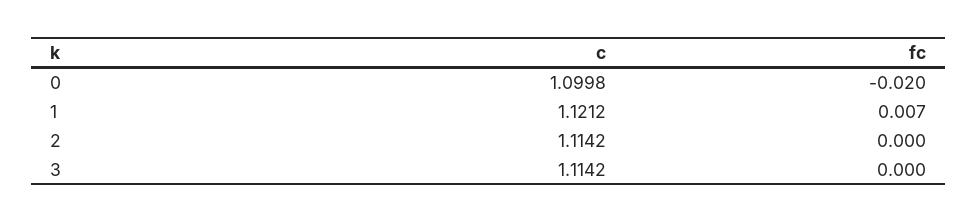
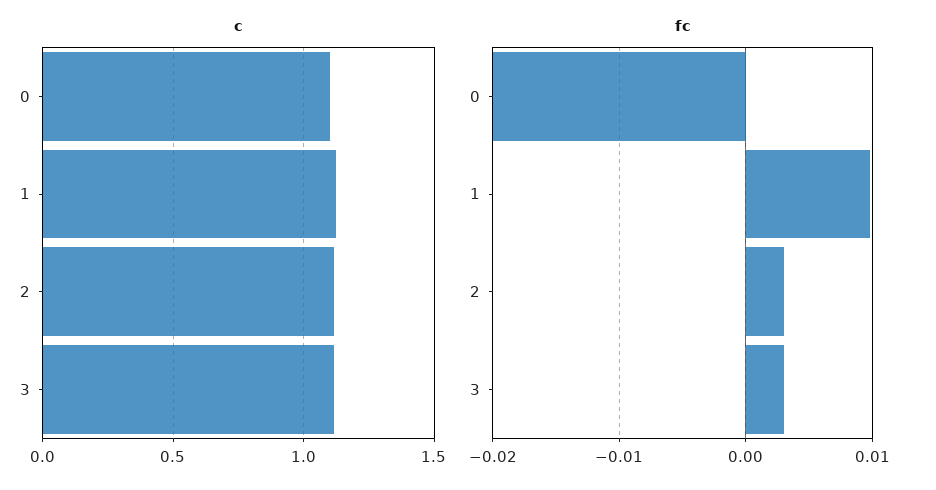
  {
    "c": {
      "0": 1.0998,
      "1": 1.1212,
      "2": 1.1142,
      "3": 1.1142
    },
    "fc": {
      "0": -0.02,
-     "1": 0.007,
+     "1": 0.01,
-     "2": 0,
+     "2": 0.003,
-     "3": 0
+     "3": 0.003
    }
  }

